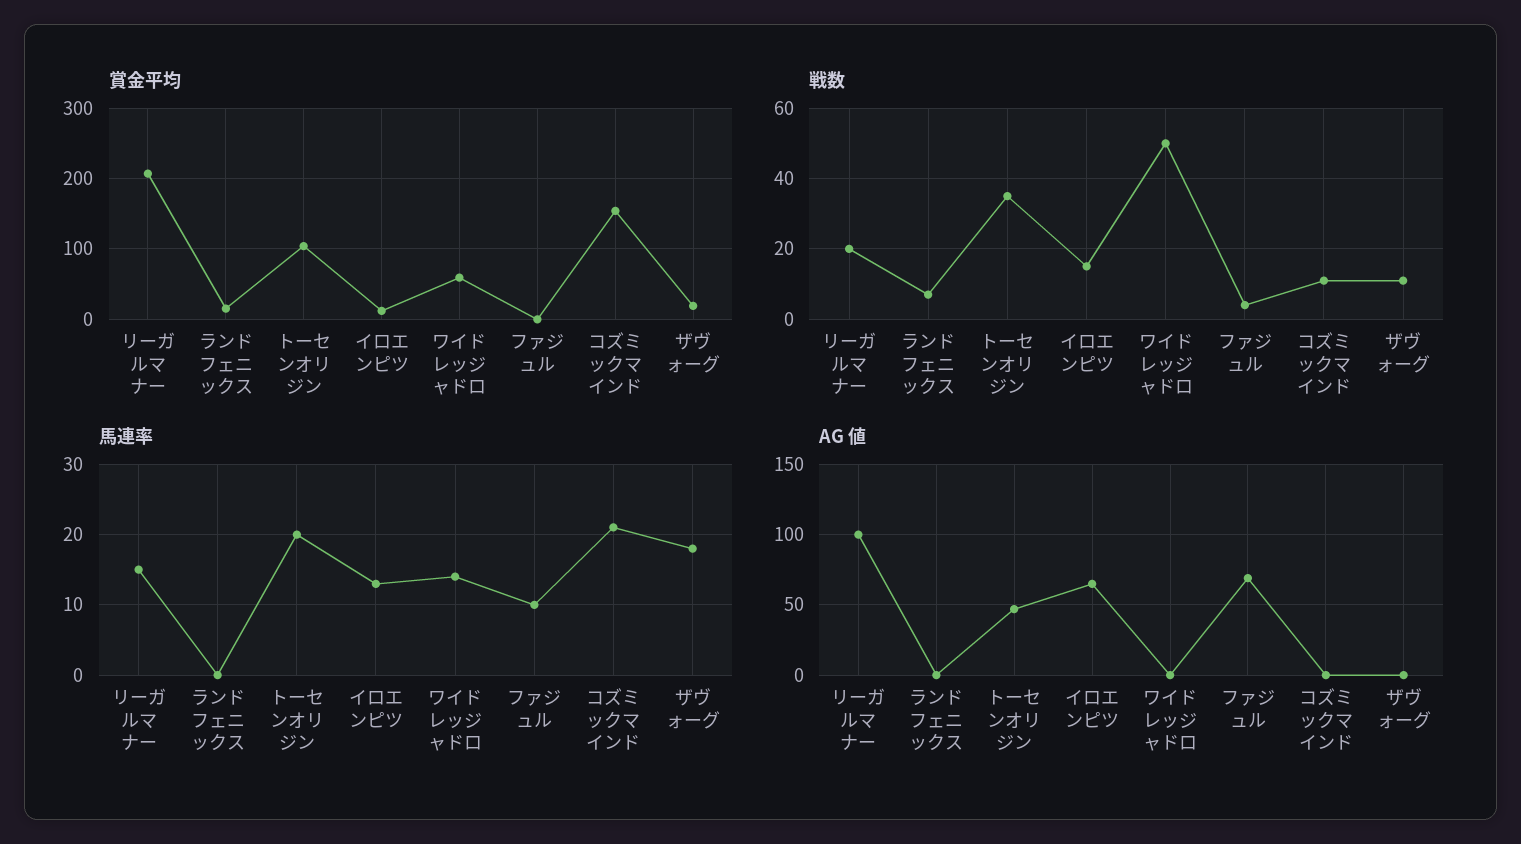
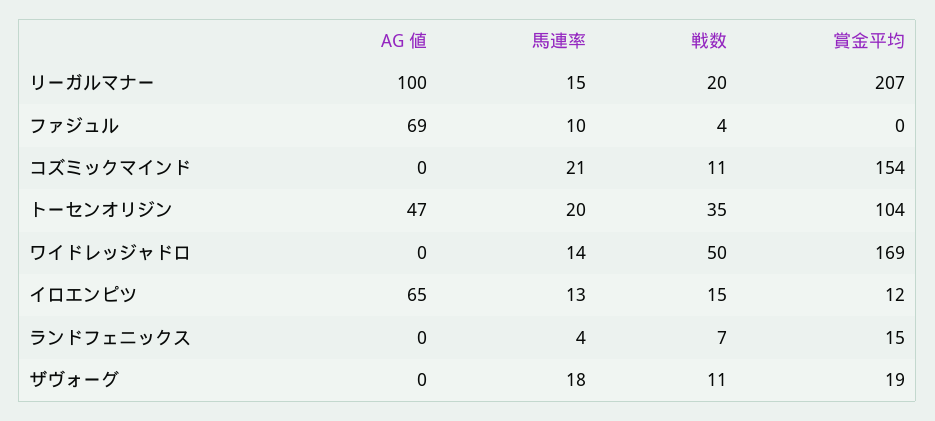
  {
    "賞金平均": {
      "リーガルマナー": 207,
      "ランドフェニックス": 15,
      "トーセンオリジン": 104,
      "イロエンピツ": 12,
-     "ワイドレッジャドロ": 60,
+     "ワイドレッジャドロ": 169,
      "ファジュル": 0,
      "コズミックマインド": 154,
      "ザヴォーグ": 19
    },
    "戦数": {
      "リーガルマナー": 20,
      "ランドフェニックス": 7,
      "トーセンオリジン": 35,
      "イロエンピツ": 15,
      "ワイドレッジャドロ": 50,
      "ファジュル": 4,
      "コズミックマインド": 11,
      "ザヴォーグ": 11
    },
    "馬連率": {
      "リーガルマナー": 15,
-     "ランドフェニックス": 0,
+     "ランドフェニックス": 4,
      "トーセンオリジン": 20,
      "イロエンピツ": 13,
      "ワイドレッジャドロ": 14,
      "ファジュル": 10,
      "コズミックマインド": 21,
      "ザヴォーグ": 18
    },
    "AG 値": {
      "リーガルマナー": 100,
      "ランドフェニックス": 0,
      "トーセンオリジン": 47,
      "イロエンピツ": 65,
      "ワイドレッジャドロ": 0,
      "ファジュル": 69,
      "コズミックマインド": 0,
      "ザヴォーグ": 0
    }
  }

